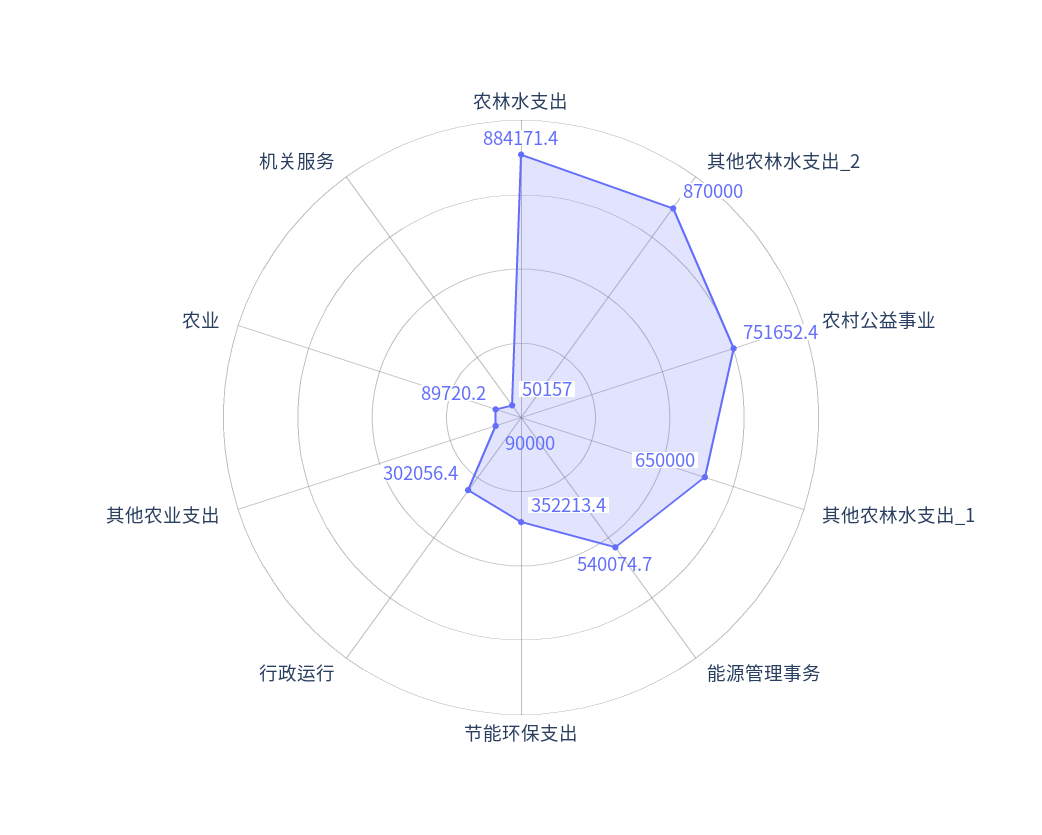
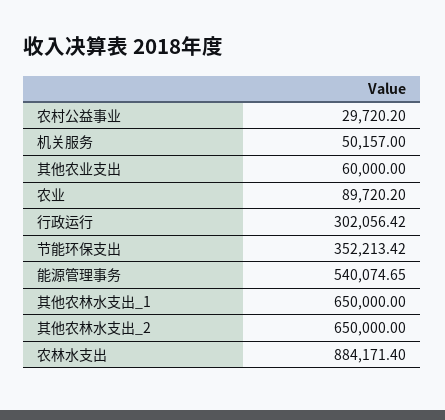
  {
    "农林水支出": 884171.4,
-   "其他农林水支出_2": 870000,
+   "其他农林水支出_2": 650000,
-   "农村公益事业": 751652.4,
+   "农村公益事业": 29720.2,
    "其他农林水支出_1": 650000,
    "能源管理事务": 540074.65,
    "节能环保支出": 352213.42,
    "行政运行": 302056.42,
-   "其他农业支出": 90000,
+   "其他农业支出": 60000,
    "农业": 89720.2,
    "机关服务": 50157
  }

